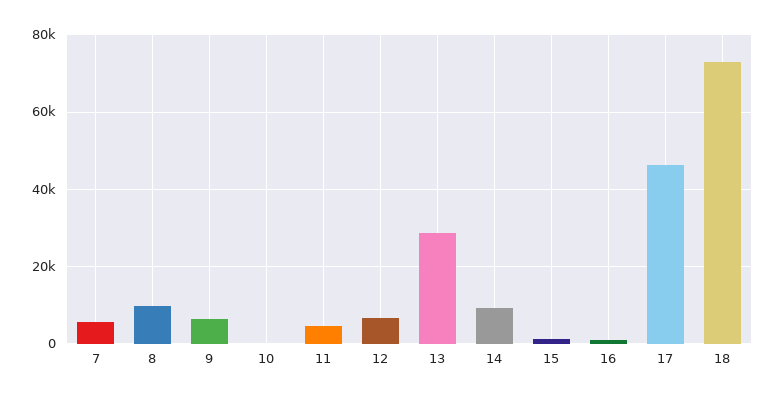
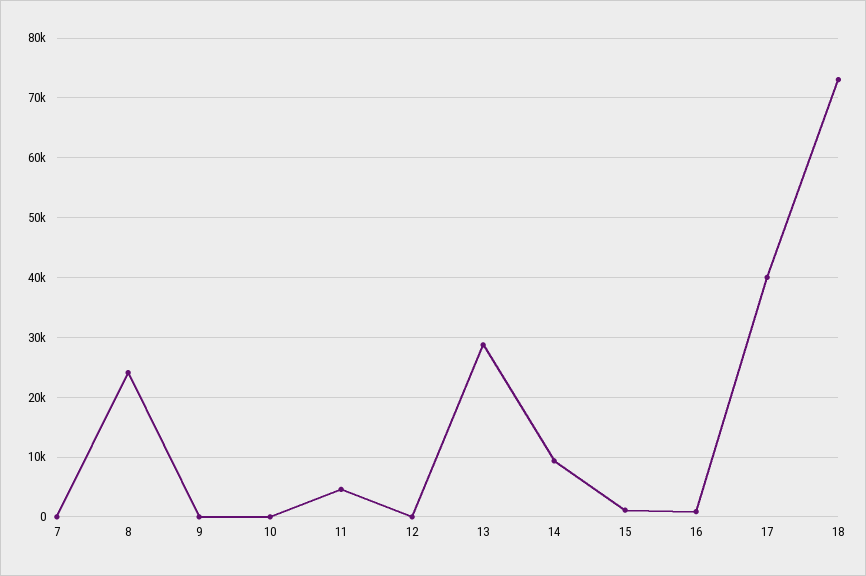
  {
-   "7": 6000,
+   "7": 0,
-   "8": 10000,
+   "8": 24000,
-   "9": 6000,
+   "9": 0,
    "10": 0,
    "11": 4000,
-   "12": 6000,
+   "12": 0,
    "13": 28000,
    "14": 10000,
    "15": 2000,
    "16": 0,
-   "17": 46000,
+   "17": 40000,
    "18": 74000
  }

